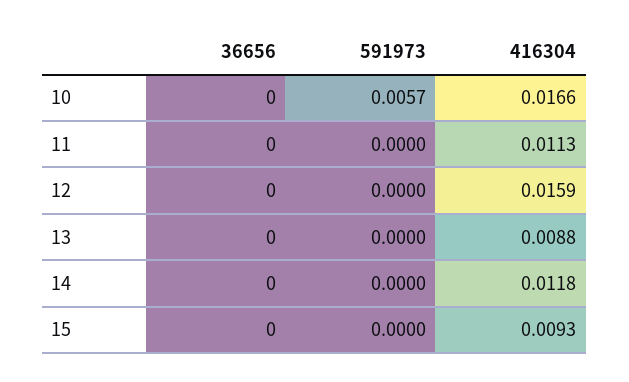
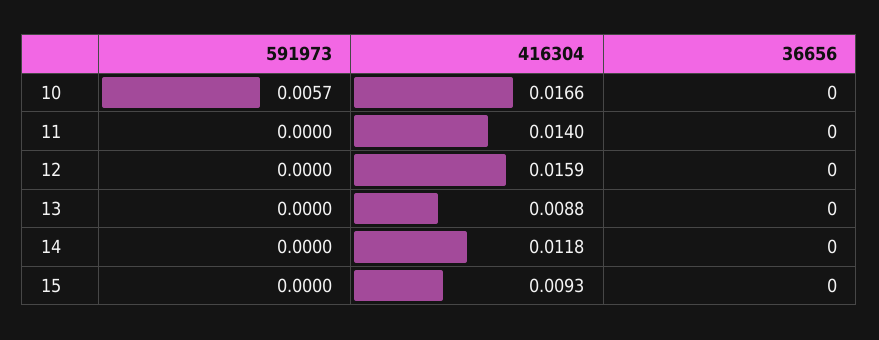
  {
    "36656": {
      "10": 0,
      "11": 0,
      "12": 0,
      "13": 0,
      "14": 0,
      "15": 0
    },
    "591973": {
      "10": 0.0057,
      "11": 0,
      "12": 0,
      "13": 0,
      "14": 0,
      "15": 0
    },
    "416304": {
      "10": 0.0166,
-     "11": 0.0113,
+     "11": 0.014,
      "12": 0.0159,
      "13": 0.0088,
      "14": 0.0118,
      "15": 0.0093
    }
  }

